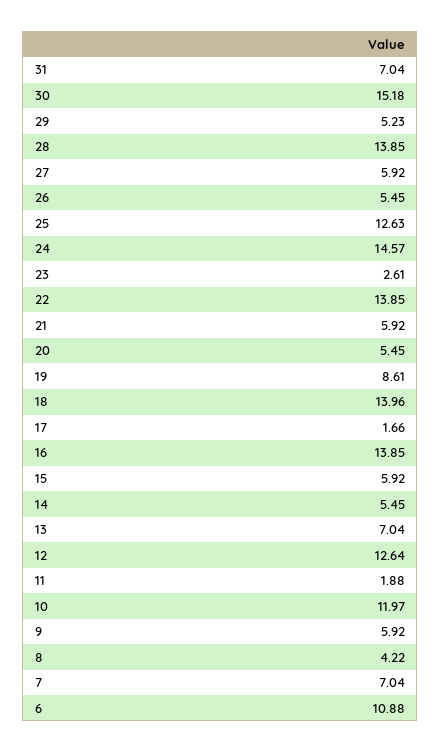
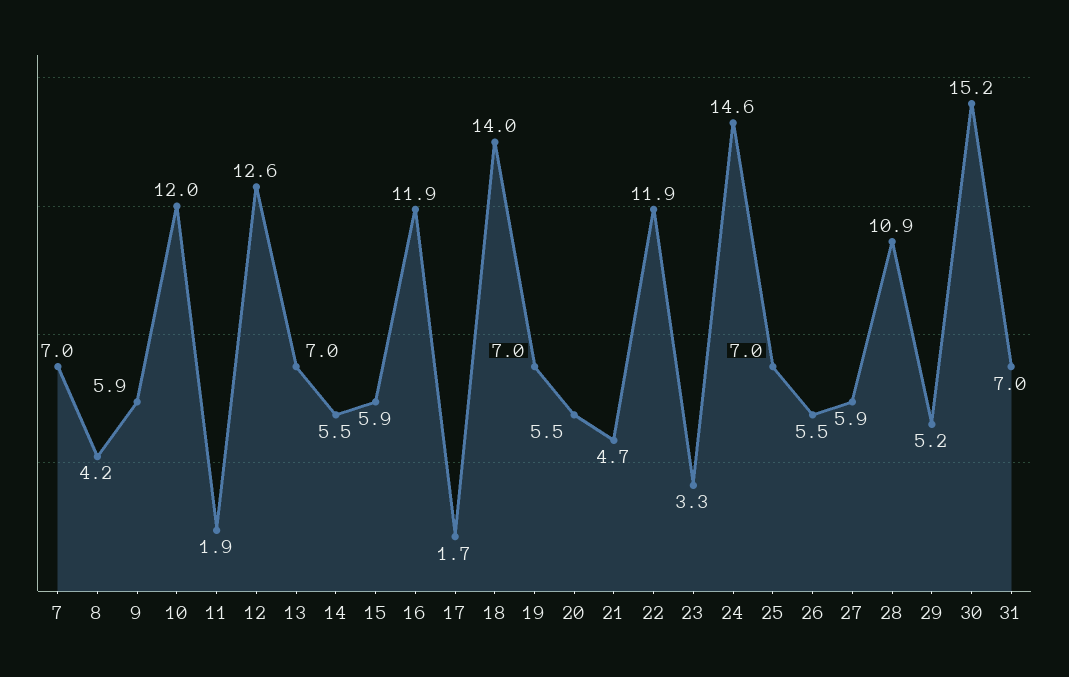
  {
    "31": 7.04,
    "30": 15.18,
    "29": 5.23,
-   "28": 13.85,
+   "28": 10.9,
    "27": 5.92,
    "26": 5.45,
-   "25": 12.63,
+   "25": 7,
    "24": 14.57,
-   "23": 2.61,
+   "23": 3.3,
-   "22": 13.85,
+   "22": 11.9,
-   "21": 5.92,
+   "21": 4.7,
    "20": 5.45,
-   "19": 8.61,
+   "19": 7,
    "18": 13.96,
    "17": 1.66,
-   "16": 13.85,
+   "16": 11.9,
    "15": 5.92,
    "14": 5.45,
    "13": 7.04,
    "12": 12.64,
    "11": 1.88,
    "10": 11.97,
    "9": 5.92,
    "8": 4.22,
-   "7": 7.04,
+   "7": 7.04
-   "6": 10.88
  }

